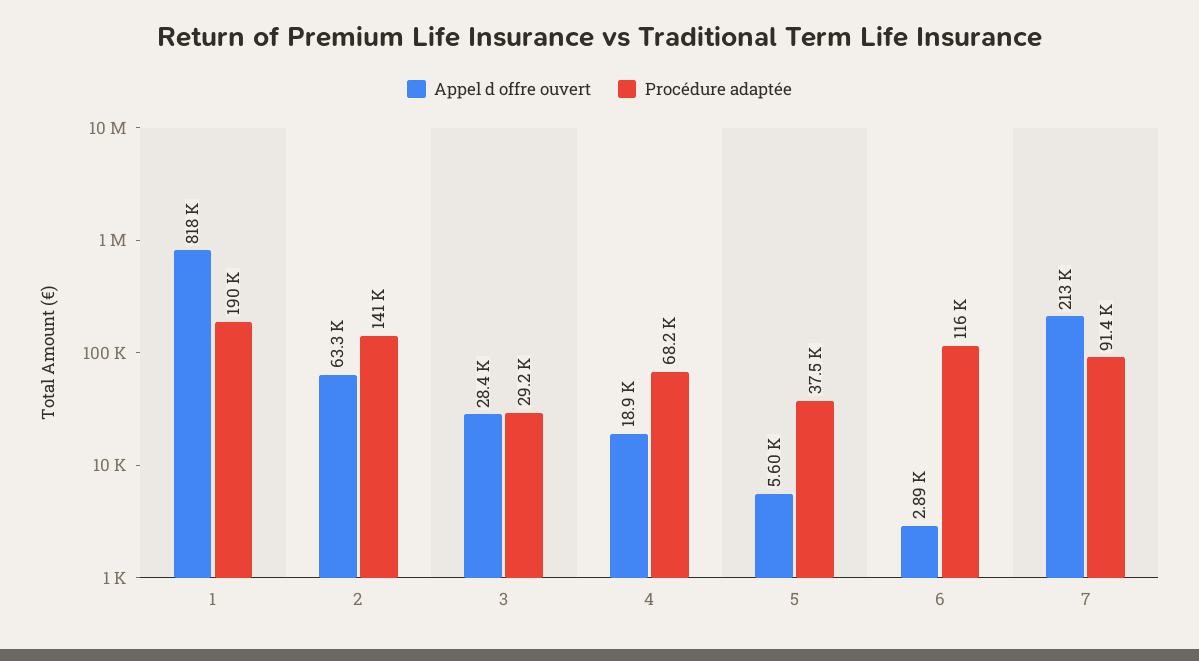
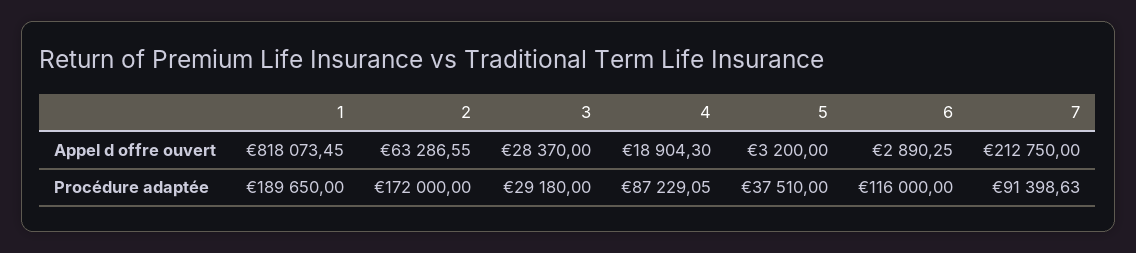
  {
    "Appel d offre ouvert": {
      "1": 818073.45,
      "2": 63286.55,
      "3": 28370,
      "4": 18904.3,
-     "5": 5600,
+     "5": 3200,
      "6": 2890.25,
      "7": 212750
    },
    "Procédure adaptée": {
      "1": 189650,
-     "2": 141000,
+     "2": 172000,
      "3": 29180,
-     "4": 68200,
+     "4": 87229.05,
      "5": 37510,
      "6": 116000,
      "7": 91398.63
    }
  }

